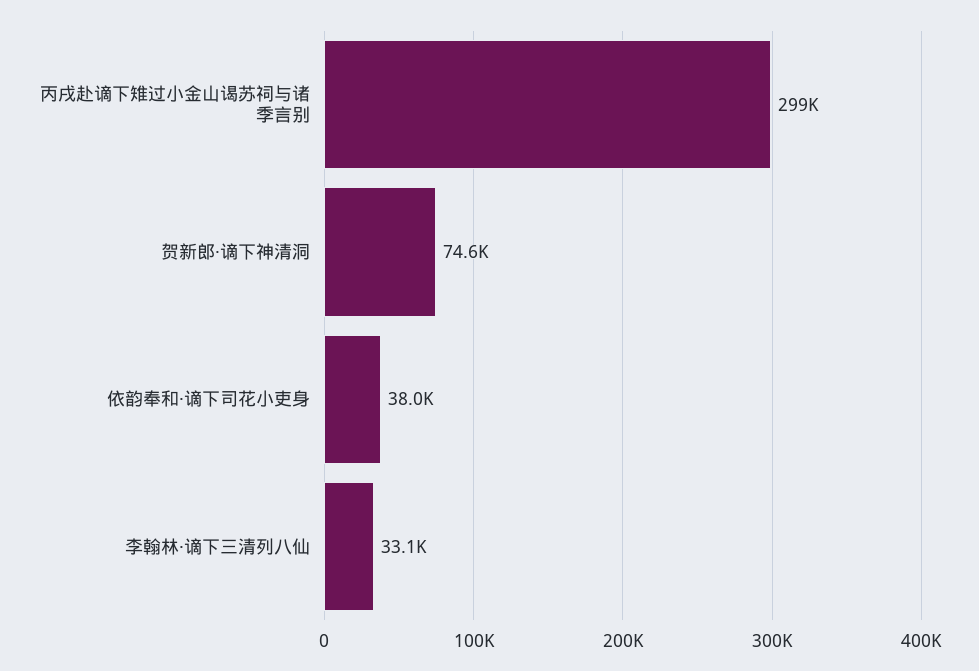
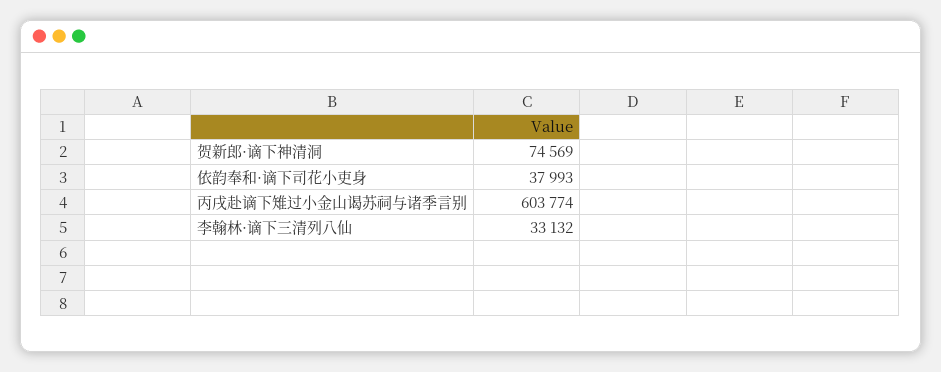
  {
-   "丙戌赴谪下雉过小金山谒苏祠与诸季言别": 299000,
+   "丙戌赴谪下雉过小金山谒苏祠与诸季言别": 603774,
    "贺新郎·谪下神清洞": 74569,
    "依韵奉和·谪下司花小吏身": 37993,
    "李翰林·谪下三清列八仙": 33132
  }

